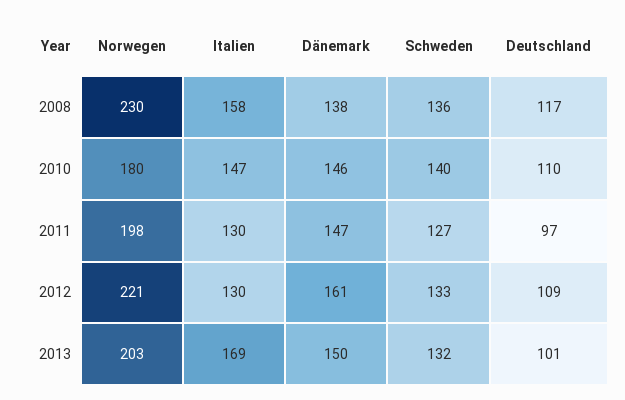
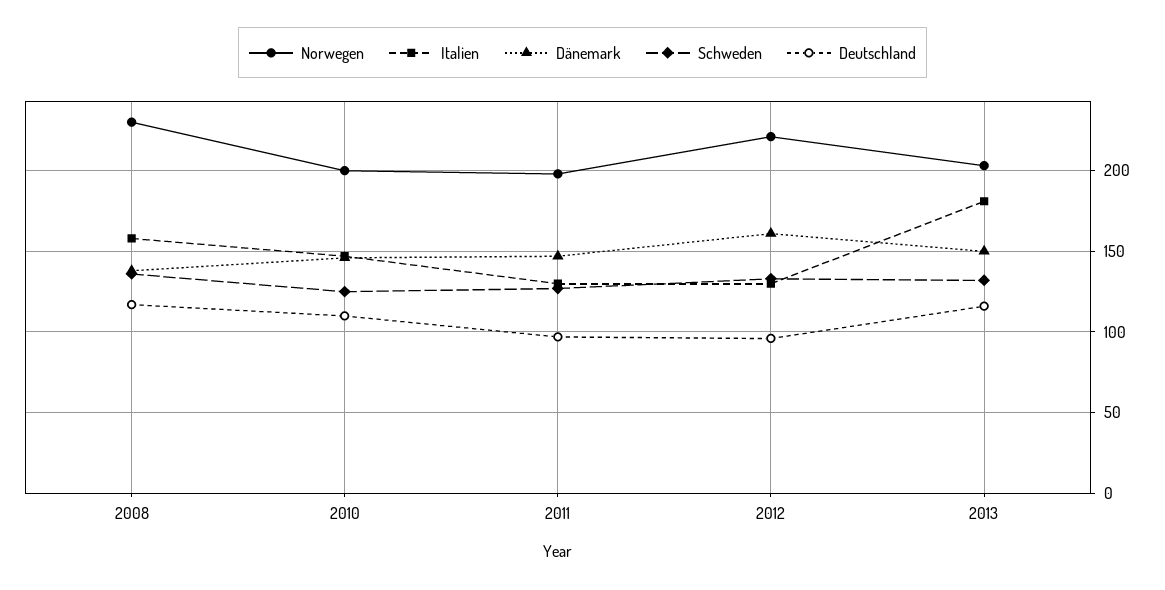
  {
    "Norwegen": {
      "2008": 230,
-     "2010": 180,
+     "2010": 200,
      "2011": 198,
      "2012": 221,
      "2013": 203
    },
    "Italien": {
      "2008": 158,
      "2010": 147,
      "2011": 130,
      "2012": 130,
-     "2013": 169
+     "2013": 180
    },
    "Dänemark": {
      "2008": 138,
      "2010": 146,
      "2011": 147,
      "2012": 161,
      "2013": 150
    },
    "Schweden": {
      "2008": 136,
-     "2010": 140,
+     "2010": 125,
      "2011": 127,
      "2012": 133,
      "2013": 132
    },
    "Deutschland": {
      "2008": 117,
      "2010": 110,
      "2011": 97,
-     "2012": 109,
+     "2012": 95,
-     "2013": 101
+     "2013": 115
    }
  }

